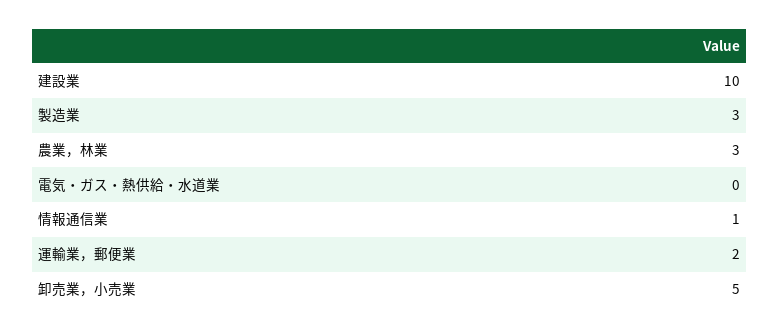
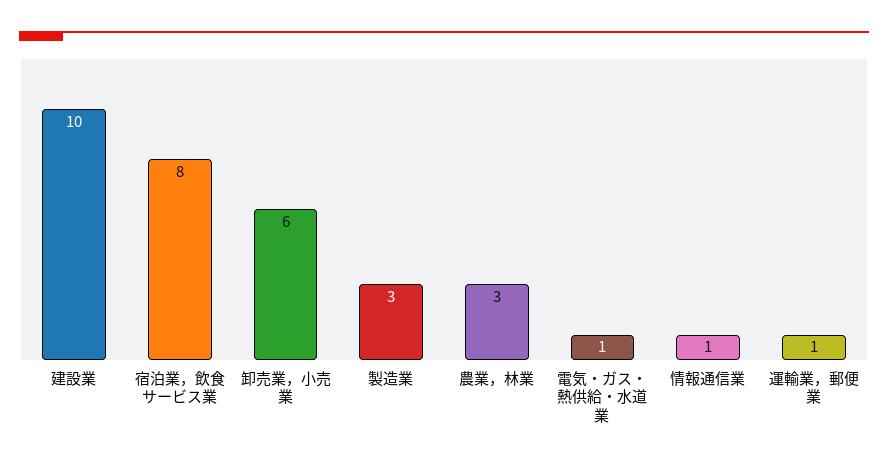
  {
    "建設業": 10,
    "製造業": 3,
    "農業，林業": 3,
-   "電気・ガス・熱供給・水道業": 0,
+   "電気・ガス・熱供給・水道業": 1,
    "情報通信業": 1,
-   "運輸業，郵便業": 2,
+   "運輸業，郵便業": 1,
-   "卸売業，小売業": 5
+   "卸売業，小売業": 6,
+   "宿泊業，飲食サービス業": 8
  }

